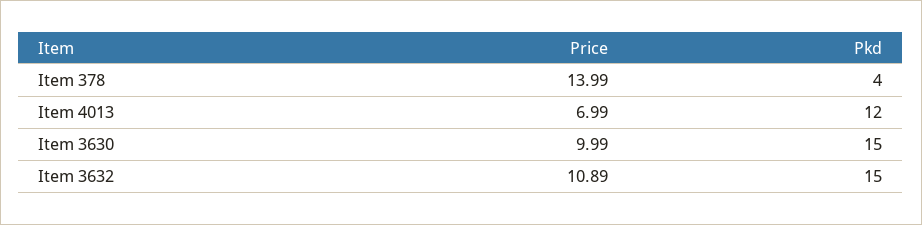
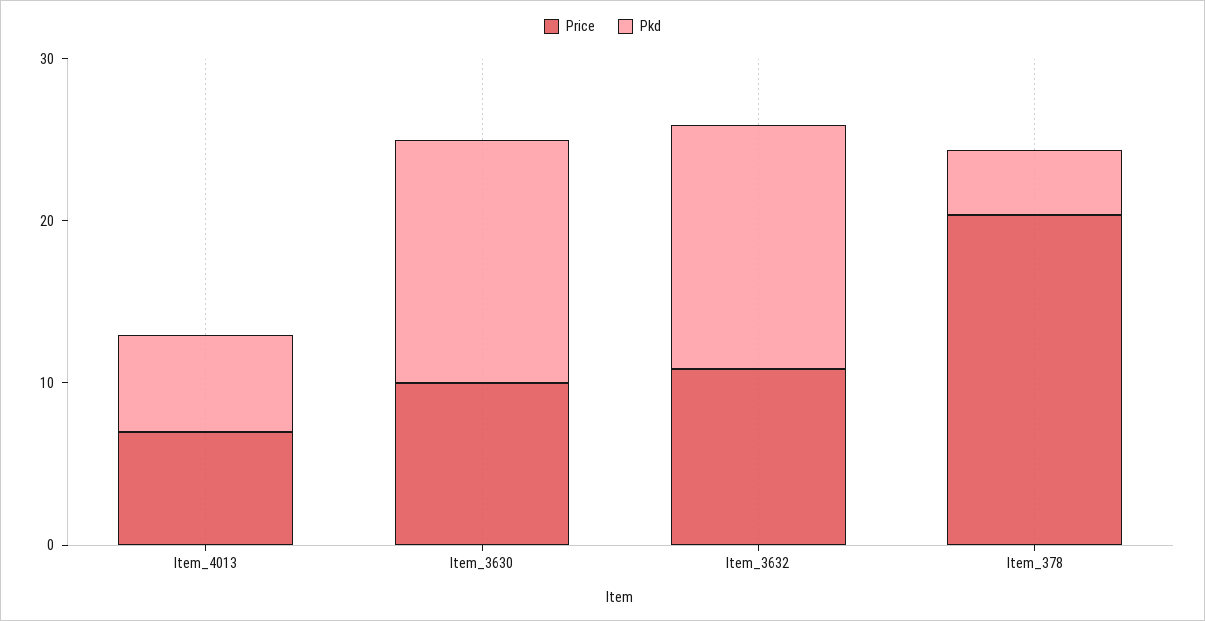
  {
    "Price": {
-     "Item 378": 13.99,
+     "Item 378": 20,
      "Item 4013": 6.99,
      "Item 3630": 9.99,
      "Item 3632": 10.89
    },
    "Pkd": {
      "Item 378": 4,
-     "Item 4013": 12,
+     "Item 4013": 6,
      "Item 3630": 15,
      "Item 3632": 15
    }
  }

